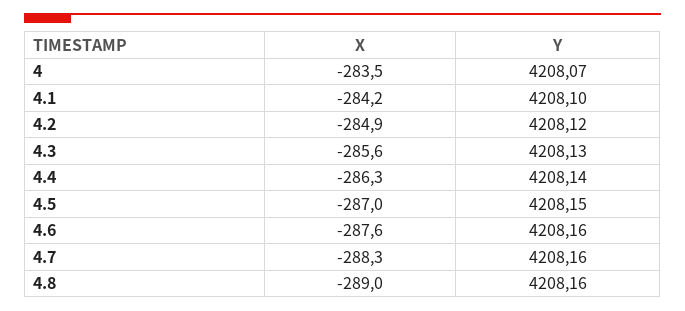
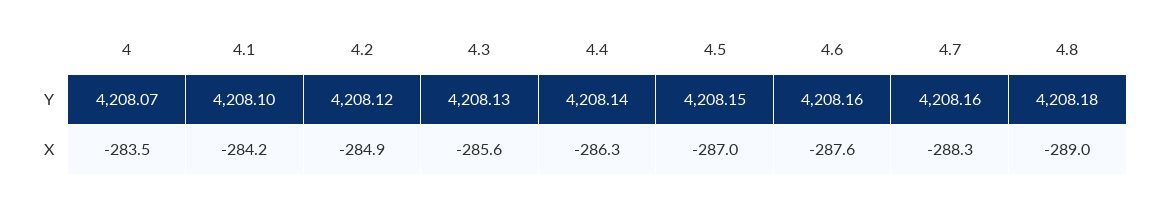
  {
    "X": {
      "4": -283.5,
      "4.1": -284.2,
      "4.2": -284.9,
      "4.3": -285.6,
      "4.4": -286.3,
      "4.5": -287,
      "4.6": -287.6,
      "4.7": -288.3,
      "4.8": -289
    },
    "Y": {
      "4": 4208.07,
      "4.1": 4208.1,
      "4.2": 4208.12,
      "4.3": 4208.13,
      "4.4": 4208.14,
      "4.5": 4208.15,
      "4.6": 4208.16,
      "4.7": 4208.16,
-     "4.8": 4208.16
+     "4.8": 4208.18
    }
  }

